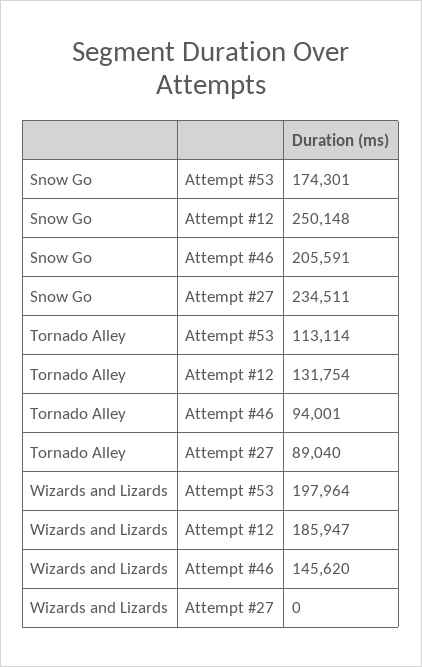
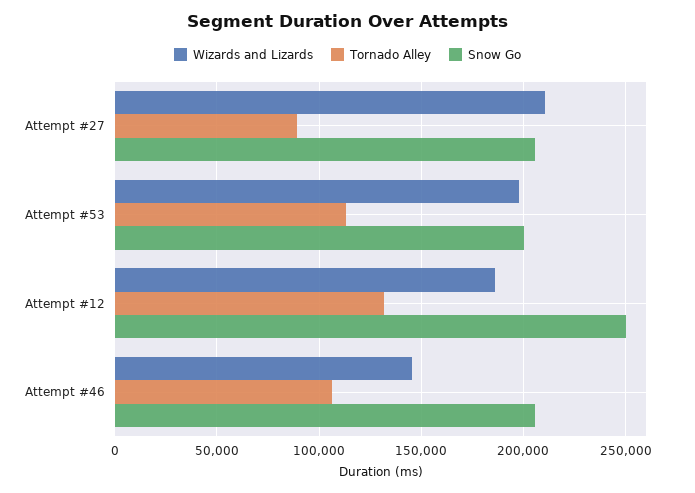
  {
    "Snow Go": {
-     "Attempt #53": 174301,
+     "Attempt #53": 200000,
      "Attempt #12": 250148,
      "Attempt #46": 205591,
-     "Attempt #27": 234511
+     "Attempt #27": 205000
    },
    "Tornado Alley": {
      "Attempt #53": 113114,
      "Attempt #12": 131754,
-     "Attempt #46": 94001,
+     "Attempt #46": 105000,
      "Attempt #27": 89040
    },
    "Wizards and Lizards": {
      "Attempt #53": 197964,
      "Attempt #12": 185947,
      "Attempt #46": 145620,
-     "Attempt #27": 0
+     "Attempt #27": 210000
    }
  }

